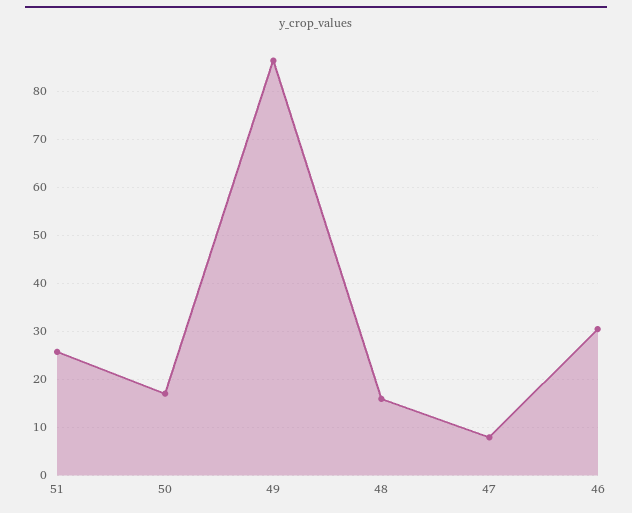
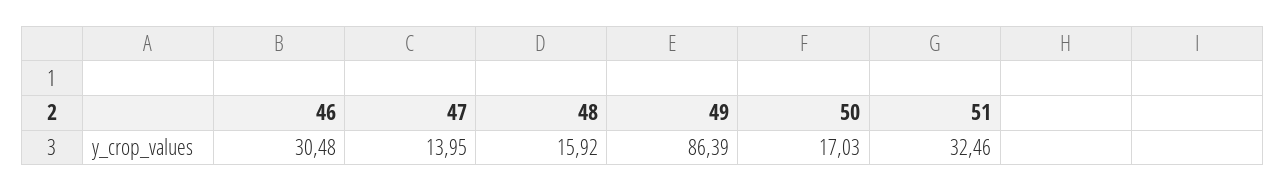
  {
-   "51": 26,
+   "51": 32.46,
    "50": 17.03,
    "49": 86.39,
    "48": 15.92,
-   "47": 8,
+   "47": 13.95,
    "46": 30.48
  }

